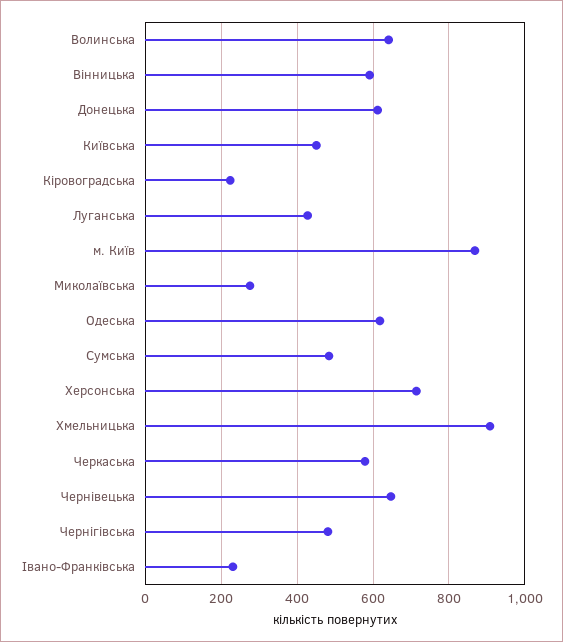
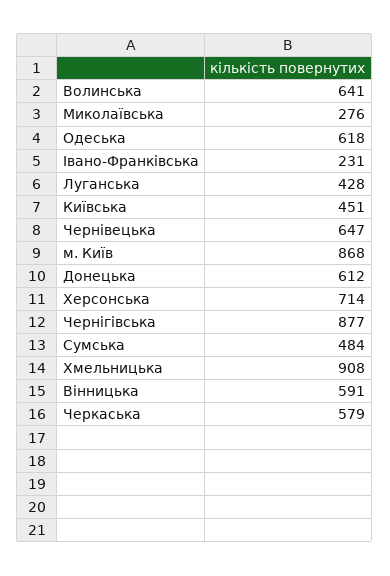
  {
    "Волинська": 641,
    "Вінницька": 591,
    "Донецька": 612,
    "Київська": 451,
-   "Кіровоградська": 220,
    "Луганська": 428,
    "м. Київ": 868,
    "Миколаївська": 276,
    "Одеська": 618,
    "Сумська": 484,
    "Херсонська": 714,
    "Хмельницька": 908,
    "Черкаська": 579,
    "Чернівецька": 647,
-   "Чернігівська": 480,
+   "Чернігівська": 877,
    "Івано-Франківська": 231
  }

